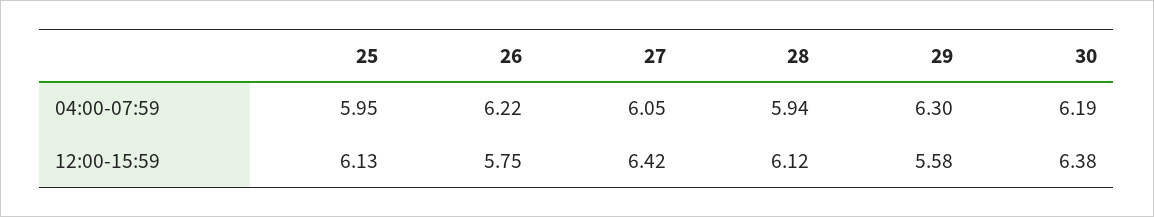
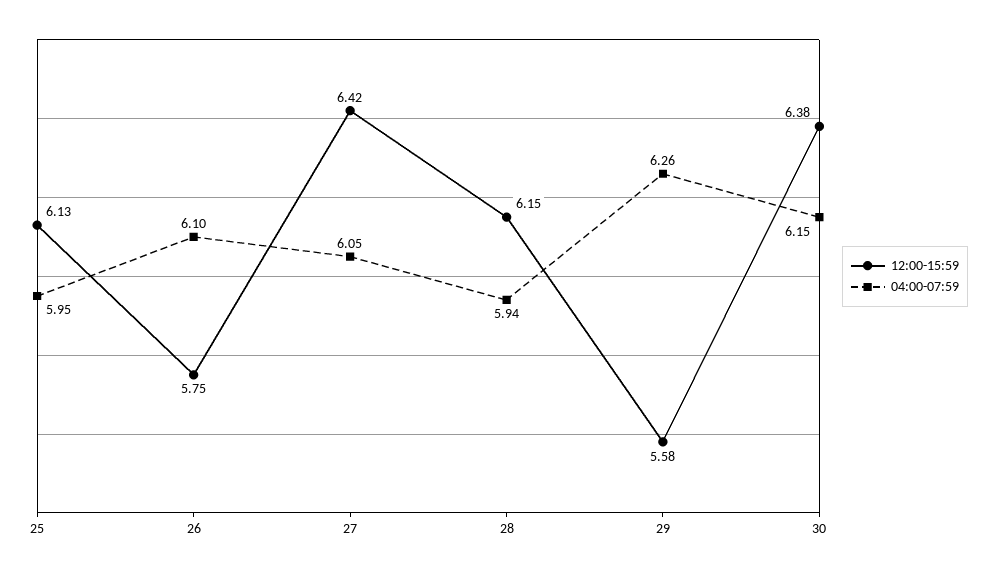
  {
    "04:00-07:59": {
      "25": 5.95,
-     "26": 6.22,
+     "26": 6.1,
      "27": 6.05,
      "28": 5.94,
-     "29": 6.3,
+     "29": 6.26,
-     "30": 6.19
+     "30": 6.15
    },
    "12:00-15:59": {
      "25": 6.13,
      "26": 5.75,
      "27": 6.42,
-     "28": 6.12,
+     "28": 6.15,
      "29": 5.58,
      "30": 6.38
    }
  }

